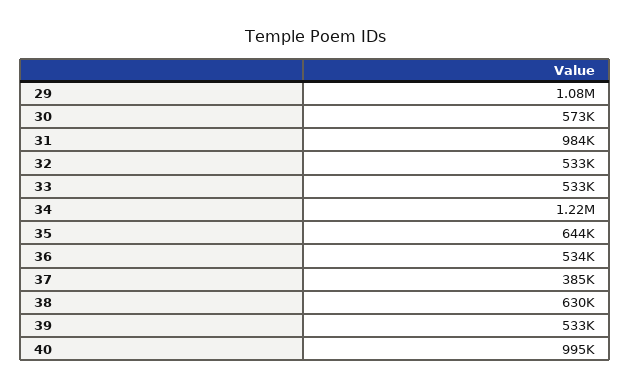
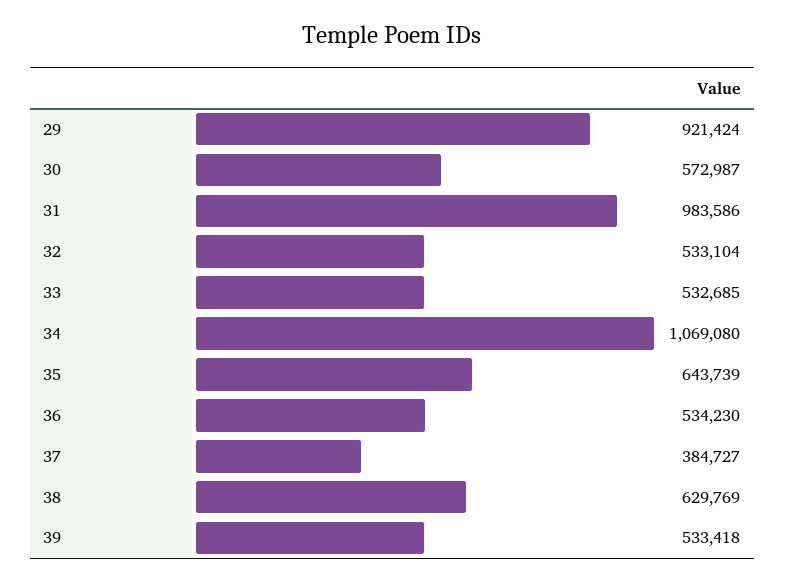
  {
-   "29": 1080000,
+   "29": 921424,
    "30": 572987,
    "31": 983586,
    "32": 533104,
    "33": 532685,
-   "34": 1220000,
+   "34": 1069080,
    "35": 643739,
    "36": 534230,
    "37": 384727,
    "38": 629769,
-   "39": 533418,
+   "39": 533418
-   "40": 995000
  }

